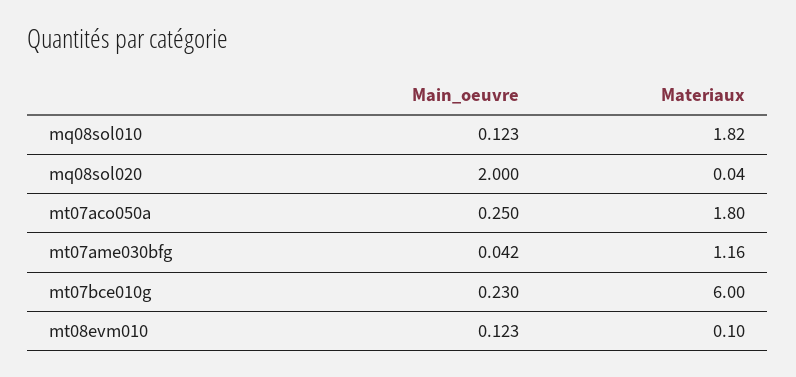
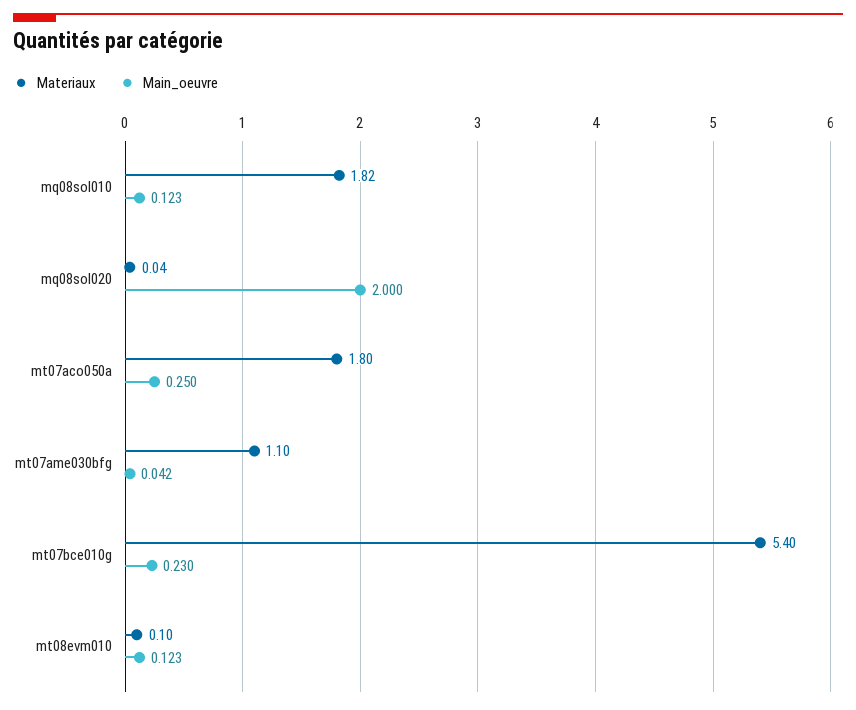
  {
    "Main_oeuvre": {
      "mq08sol010": 0.123,
      "mq08sol020": 2,
      "mt07aco050a": 0.25,
      "mt07ame030bfg": 0.042,
      "mt07bce010g": 0.23,
      "mt08evm010": 0.123
    },
    "Materiaux": {
      "mq08sol010": 1.82,
      "mq08sol020": 0.04,
      "mt07aco050a": 1.8,
-     "mt07ame030bfg": 1.16,
+     "mt07ame030bfg": 1.1,
-     "mt07bce010g": 6,
+     "mt07bce010g": 5.4,
      "mt08evm010": 0.1
    }
  }

